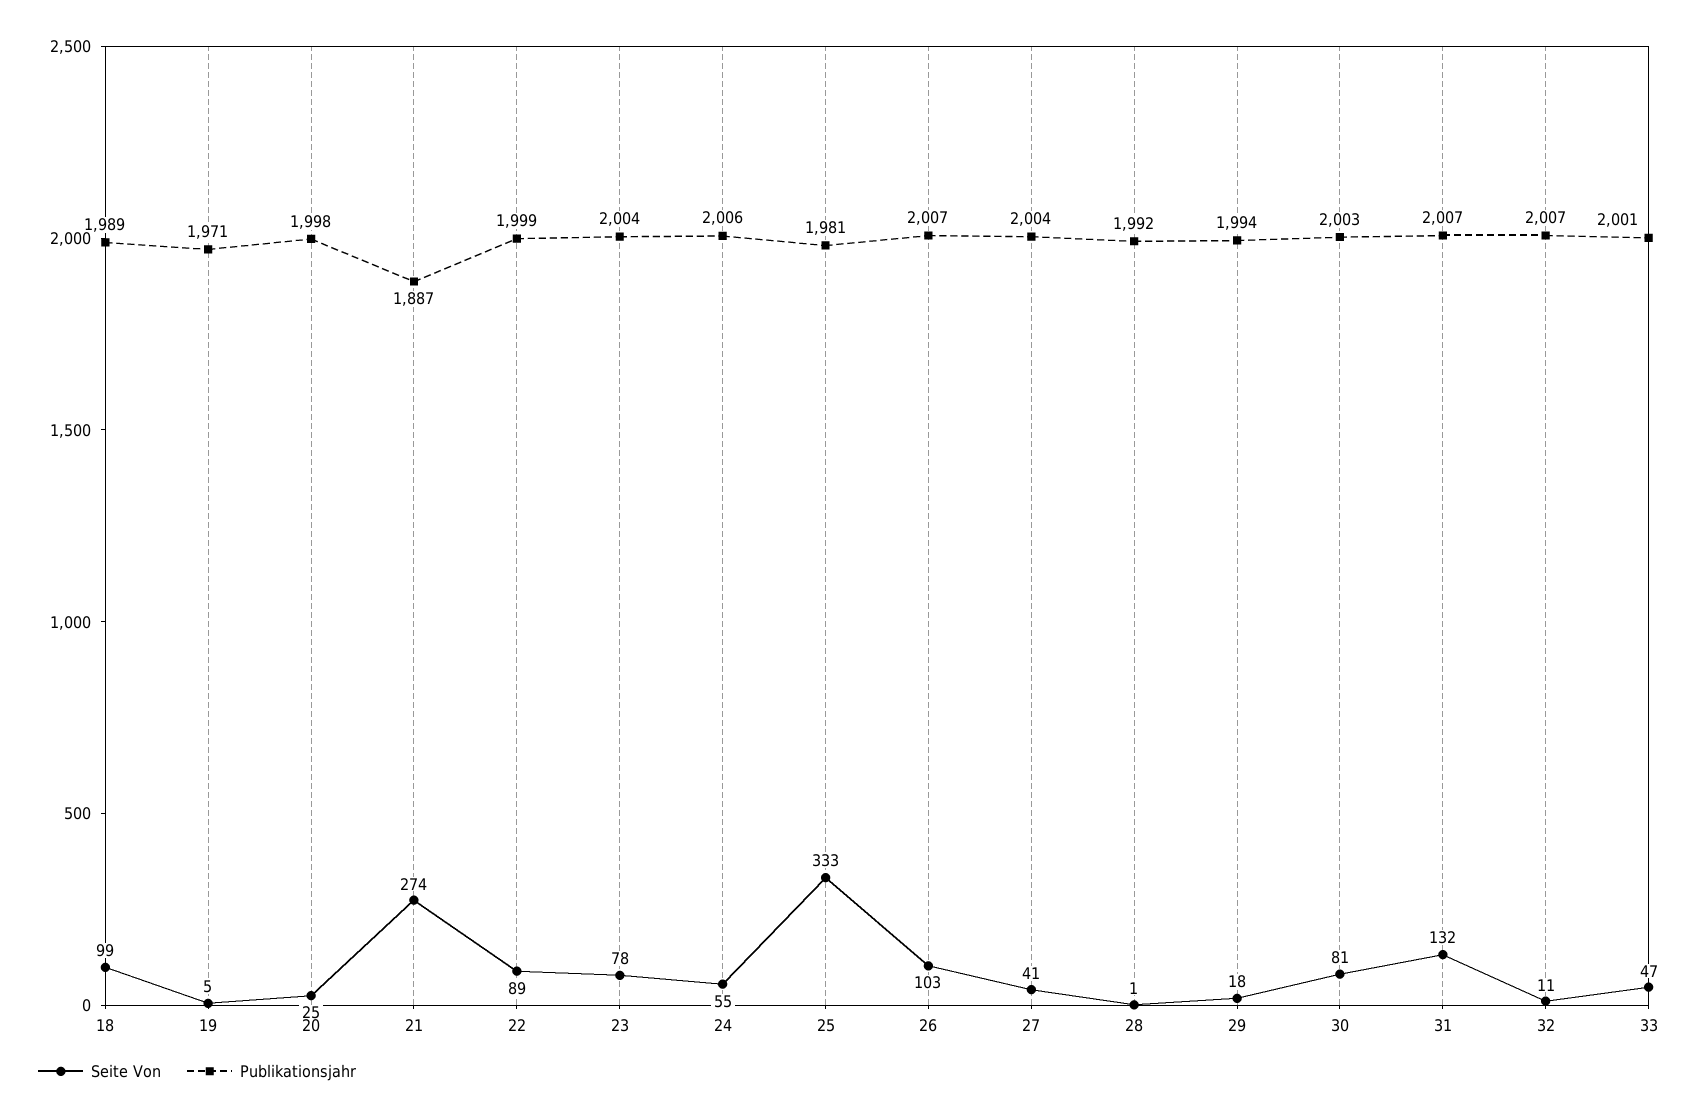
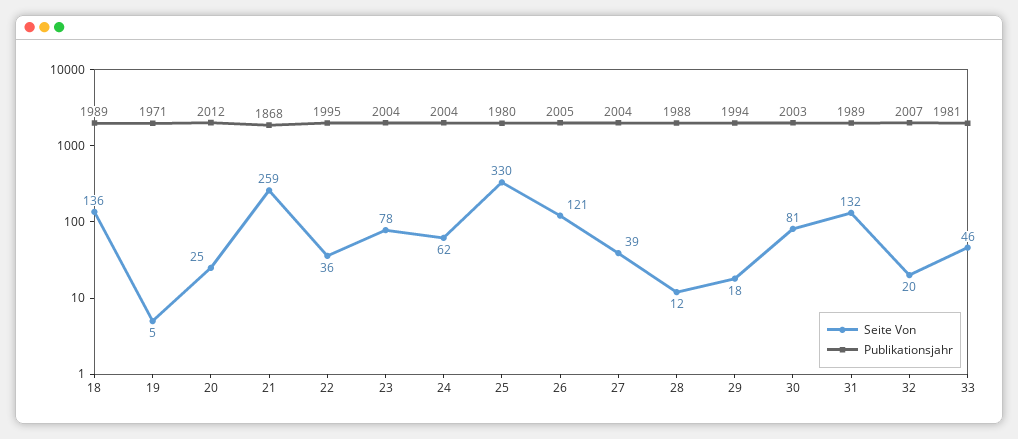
  {
    "Seite Von": {
-     "18": 99,
+     "18": 136,
      "19": 5,
      "20": 25,
-     "21": 274,
+     "21": 259,
-     "22": 89,
+     "22": 36,
      "23": 78,
-     "24": 55,
+     "24": 62,
-     "25": 333,
+     "25": 330,
-     "26": 103,
+     "26": 121,
-     "27": 41,
+     "27": 39,
-     "28": 1,
+     "28": 12,
      "29": 18,
      "30": 81,
      "31": 132,
-     "32": 11,
+     "32": 20,
-     "33": 47
+     "33": 46
    },
    "Publikationsjahr": {
      "18": 1989,
      "19": 1971,
-     "20": 1998,
+     "20": 2012,
-     "21": 1887,
+     "21": 1868,
-     "22": 1999,
+     "22": 1995,
      "23": 2004,
-     "24": 2006,
+     "24": 2004,
-     "25": 1981,
+     "25": 1980,
-     "26": 2007,
+     "26": 2005,
      "27": 2004,
-     "28": 1992,
+     "28": 1988,
      "29": 1994,
      "30": 2003,
-     "31": 2007,
+     "31": 1989,
      "32": 2007,
-     "33": 2001
+     "33": 1981
    }
  }

